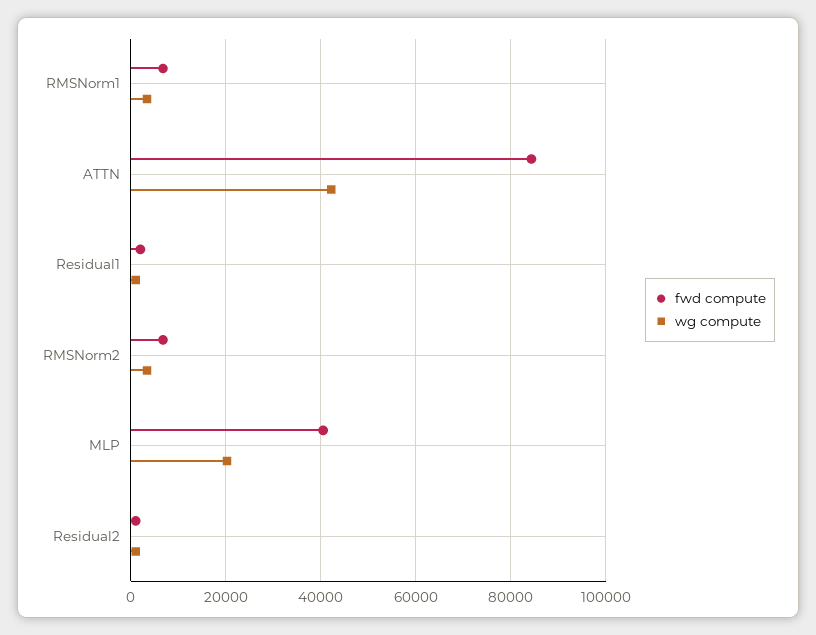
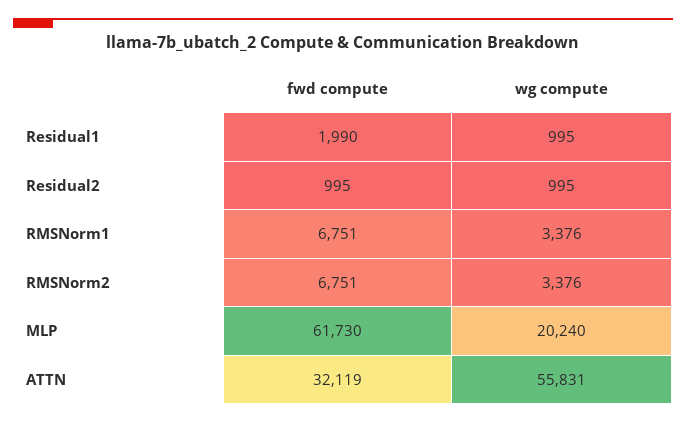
  {
    "fwd compute": {
      "RMSNorm1": 6751,
-     "ATTN": 84000,
+     "ATTN": 32119,
      "Residual1": 1990,
      "RMSNorm2": 6751,
-     "MLP": 40000,
+     "MLP": 61730,
      "Residual2": 995
    },
    "wg compute": {
      "RMSNorm1": 3376,
-     "ATTN": 42000,
+     "ATTN": 55831,
      "Residual1": 995,
      "RMSNorm2": 3376,
      "MLP": 20240,
      "Residual2": 995
    }
  }

